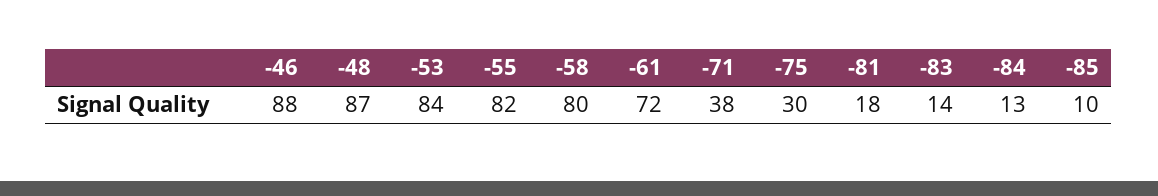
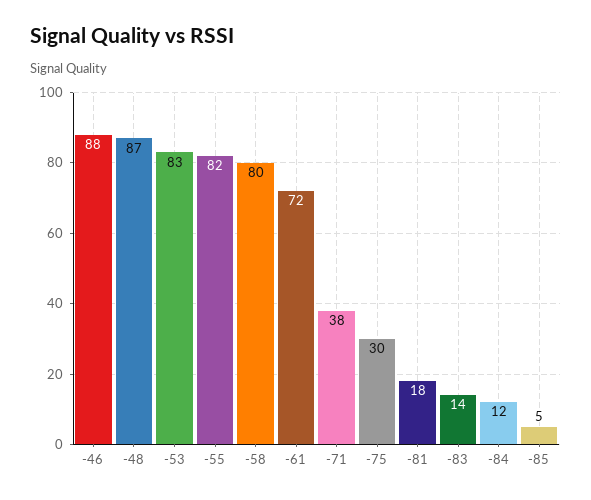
  {
    "-46": 88,
    "-48": 87,
-   "-53": 84,
+   "-53": 83,
    "-55": 82,
    "-58": 80,
    "-61": 72,
    "-71": 38,
    "-75": 30,
    "-81": 18,
    "-83": 14,
-   "-84": 13,
+   "-84": 12,
-   "-85": 10
+   "-85": 5
  }

